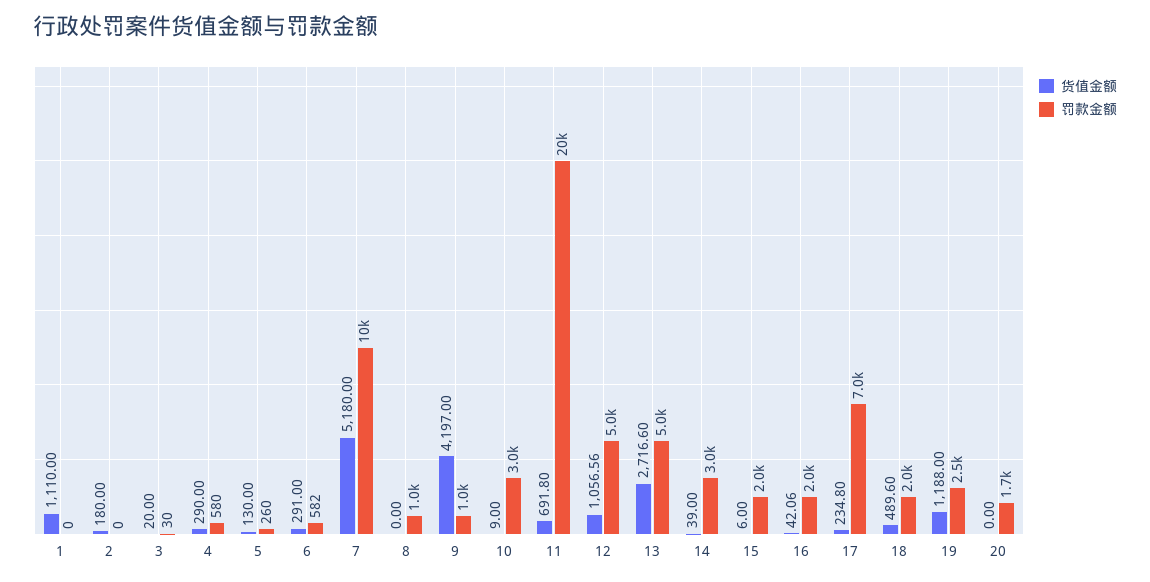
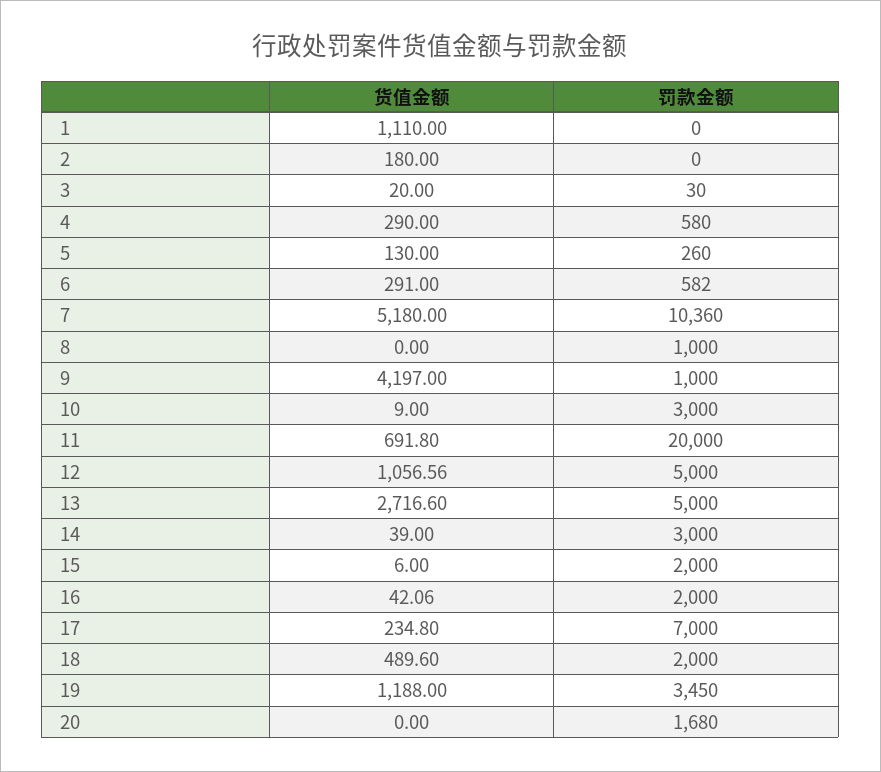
  {
    "货值金额": {
      "1": 1110,
      "2": 180,
      "3": 20,
      "4": 290,
      "5": 130,
      "6": 291,
      "7": 5180,
      "8": 0,
      "9": 4197,
      "10": 9,
      "11": 691.8,
      "12": 1056.56,
      "13": 2716.6,
      "14": 39,
      "15": 6,
      "16": 42.06,
      "17": 234.8,
      "18": 489.6,
      "19": 1188,
      "20": 0
    },
    "罚款金额": {
      "1": 0,
      "2": 0,
      "3": 30,
      "4": 580,
      "5": 260,
      "6": 582,
      "7": 10360,
      "8": 1000,
      "9": 1000,
      "10": 3000,
      "11": 20000,
      "12": 5000,
      "13": 5000,
      "14": 3000,
      "15": 2000,
      "16": 2000,
      "17": 7000,
      "18": 2000,
-     "19": 2500,
+     "19": 3450,
      "20": 1680
    }
  }

